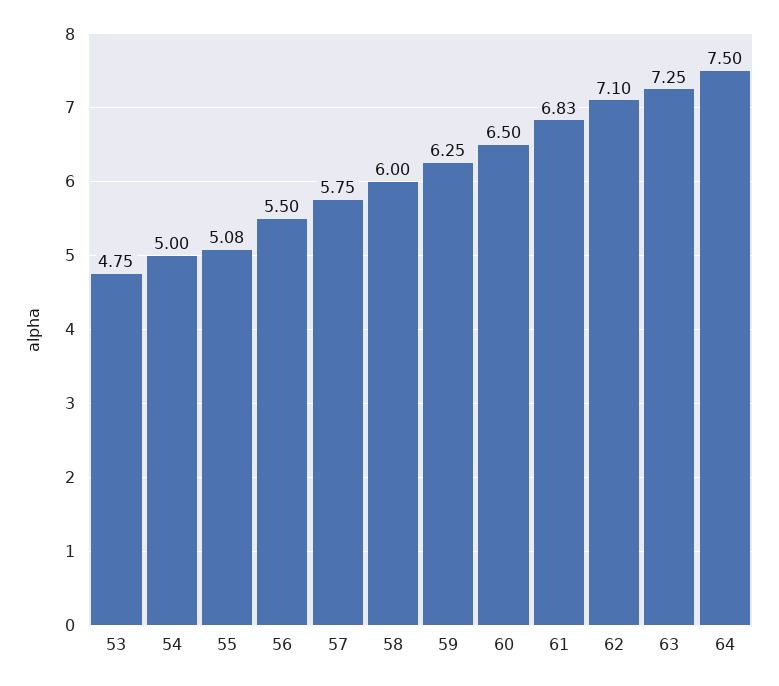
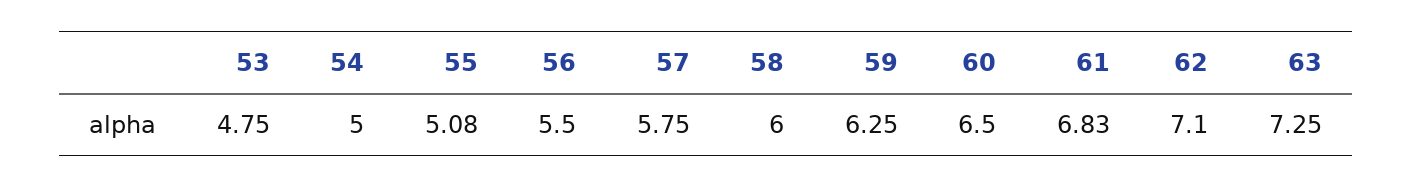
  {
    "53": 4.75,
    "54": 5,
    "55": 5.08,
    "56": 5.5,
    "57": 5.75,
    "58": 6,
    "59": 6.25,
    "60": 6.5,
    "61": 6.83,
    "62": 7.1,
-   "63": 7.25,
+   "63": 7.25
-   "64": 7.5
  }

